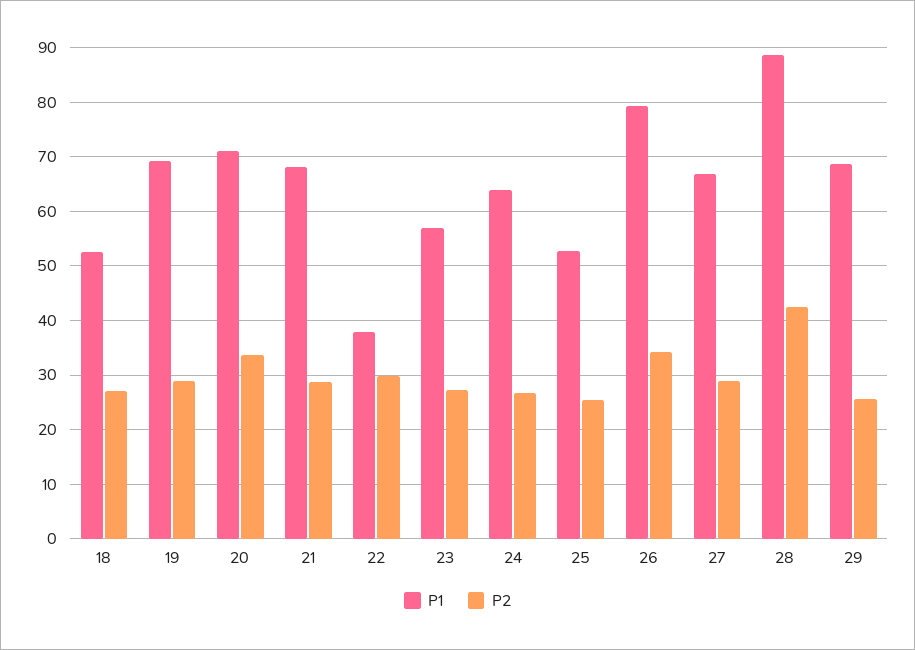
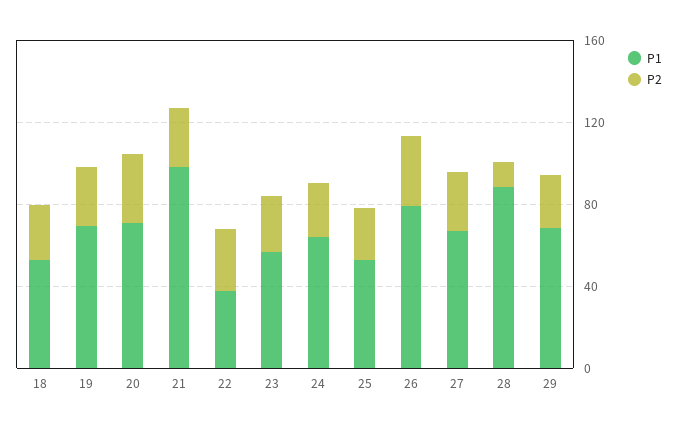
  {
    "P1": {
      "18": 52,
      "19": 70,
      "20": 72,
-     "21": 68,
+     "21": 100,
      "22": 38,
      "23": 56,
      "24": 64,
      "25": 52,
      "26": 80,
      "27": 66,
      "28": 88,
      "29": 68
    },
    "P2": {
      "18": 28,
      "19": 28,
      "20": 34,
      "21": 28,
      "22": 30,
      "23": 28,
      "24": 26,
      "25": 26,
      "26": 34,
      "27": 28,
-     "28": 42,
+     "28": 10,
      "29": 26
    }
  }

